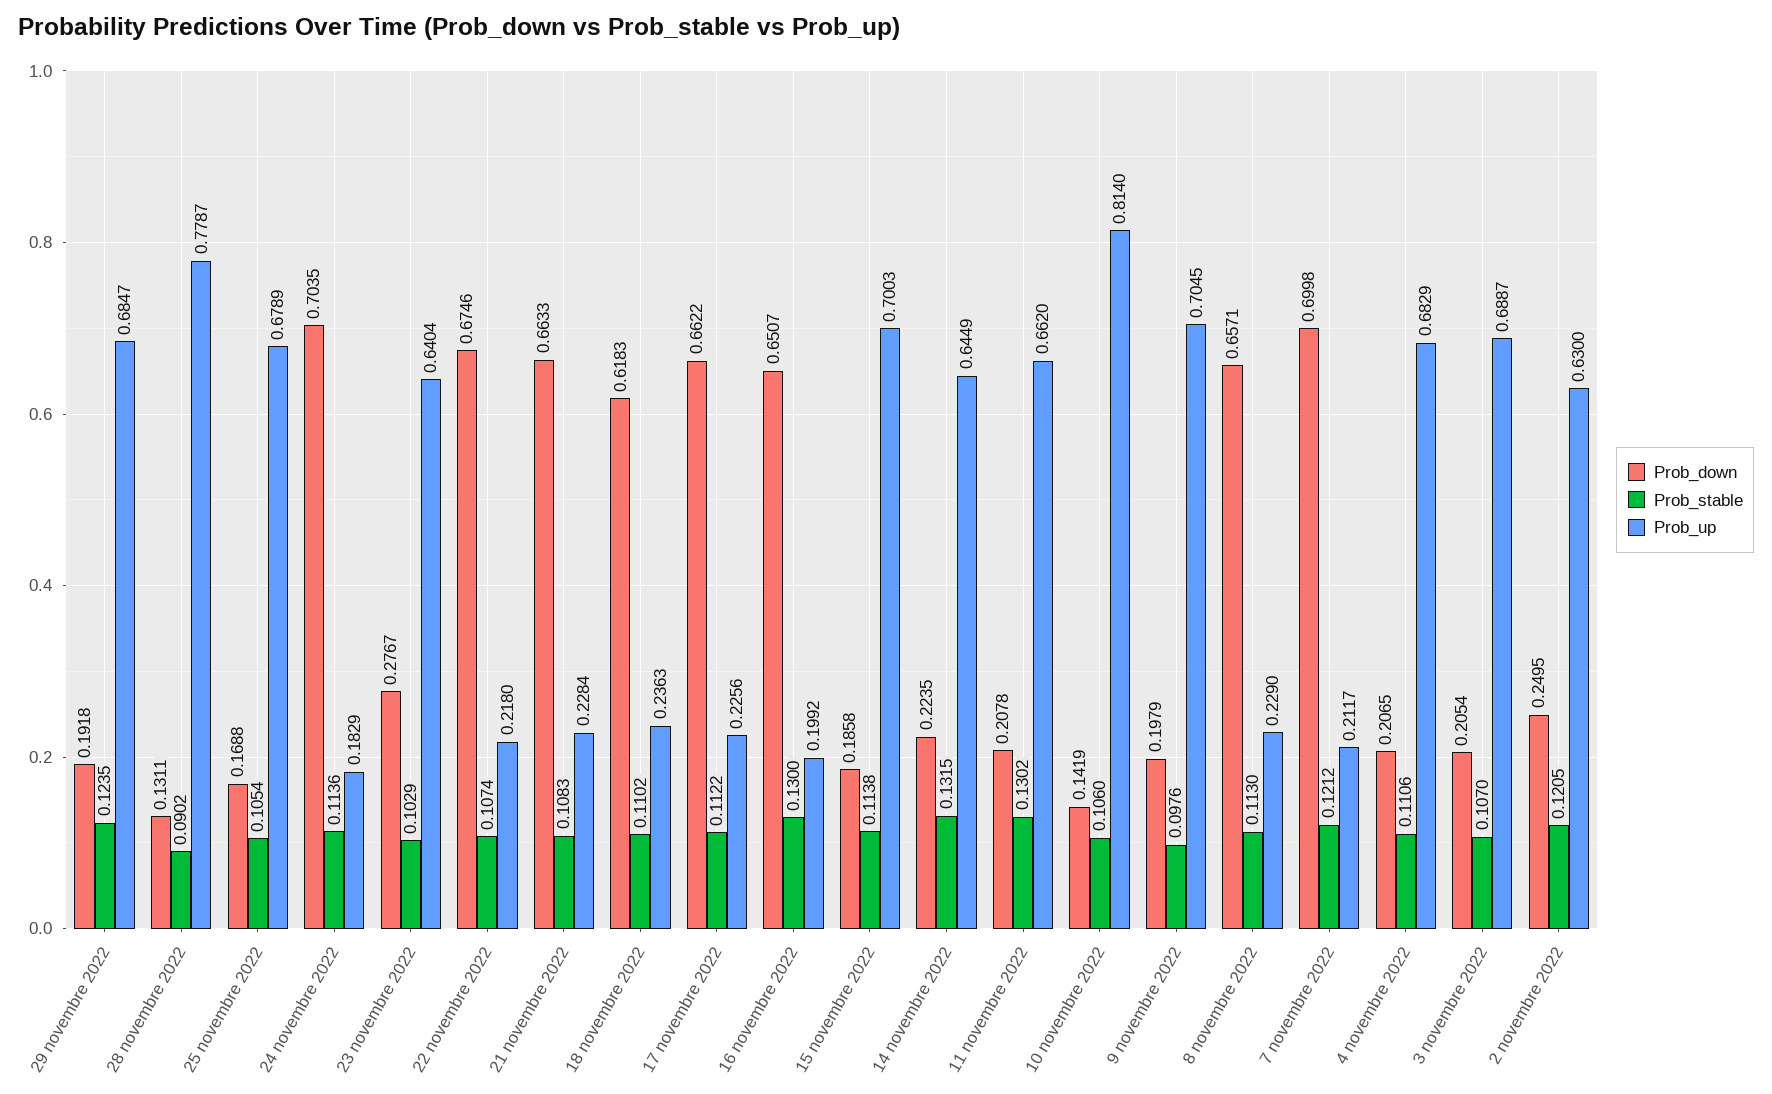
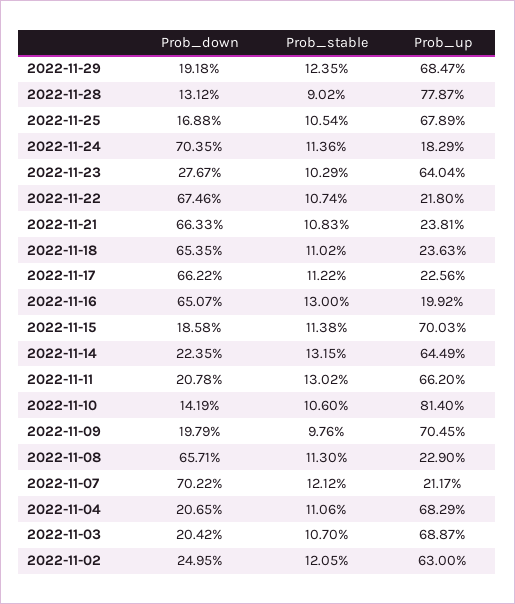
  {
    "Prob_down": {
      "29 novembre 2022": 0.1918,
-     "28 novembre 2022": 0.1311,
+     "28 novembre 2022": 0.1312,
      "25 novembre 2022": 0.1688,
      "24 novembre 2022": 0.7035,
      "23 novembre 2022": 0.2767,
      "22 novembre 2022": 0.6746,
      "21 novembre 2022": 0.6633,
-     "18 novembre 2022": 0.6183,
+     "18 novembre 2022": 0.6535,
      "17 novembre 2022": 0.6622,
      "16 novembre 2022": 0.6507,
      "15 novembre 2022": 0.1858,
      "14 novembre 2022": 0.2235,
      "11 novembre 2022": 0.2078,
      "10 novembre 2022": 0.1419,
      "9 novembre 2022": 0.1979,
      "8 novembre 2022": 0.6571,
-     "7 novembre 2022": 0.6998,
+     "7 novembre 2022": 0.7022,
      "4 novembre 2022": 0.2065,
-     "3 novembre 2022": 0.2054,
+     "3 novembre 2022": 0.2042,
      "2 novembre 2022": 0.2495
    },
    "Prob_stable": {
      "29 novembre 2022": 0.1235,
      "28 novembre 2022": 0.0902,
      "25 novembre 2022": 0.1054,
      "24 novembre 2022": 0.1136,
      "23 novembre 2022": 0.1029,
      "22 novembre 2022": 0.1074,
      "21 novembre 2022": 0.1083,
      "18 novembre 2022": 0.1102,
      "17 novembre 2022": 0.1122,
      "16 novembre 2022": 0.13,
      "15 novembre 2022": 0.1138,
      "14 novembre 2022": 0.1315,
      "11 novembre 2022": 0.1302,
      "10 novembre 2022": 0.106,
      "9 novembre 2022": 0.0976,
      "8 novembre 2022": 0.113,
      "7 novembre 2022": 0.1212,
      "4 novembre 2022": 0.1106,
      "3 novembre 2022": 0.107,
      "2 novembre 2022": 0.1205
    },
    "Prob_up": {
      "29 novembre 2022": 0.6847,
      "28 novembre 2022": 0.7787,
      "25 novembre 2022": 0.6789,
      "24 novembre 2022": 0.1829,
      "23 novembre 2022": 0.6404,
      "22 novembre 2022": 0.218,
-     "21 novembre 2022": 0.2284,
+     "21 novembre 2022": 0.2381,
      "18 novembre 2022": 0.2363,
      "17 novembre 2022": 0.2256,
      "16 novembre 2022": 0.1992,
      "15 novembre 2022": 0.7003,
      "14 novembre 2022": 0.6449,
      "11 novembre 2022": 0.662,
      "10 novembre 2022": 0.814,
      "9 novembre 2022": 0.7045,
      "8 novembre 2022": 0.229,
      "7 novembre 2022": 0.2117,
      "4 novembre 2022": 0.6829,
      "3 novembre 2022": 0.6887,
      "2 novembre 2022": 0.63
    }
  }

